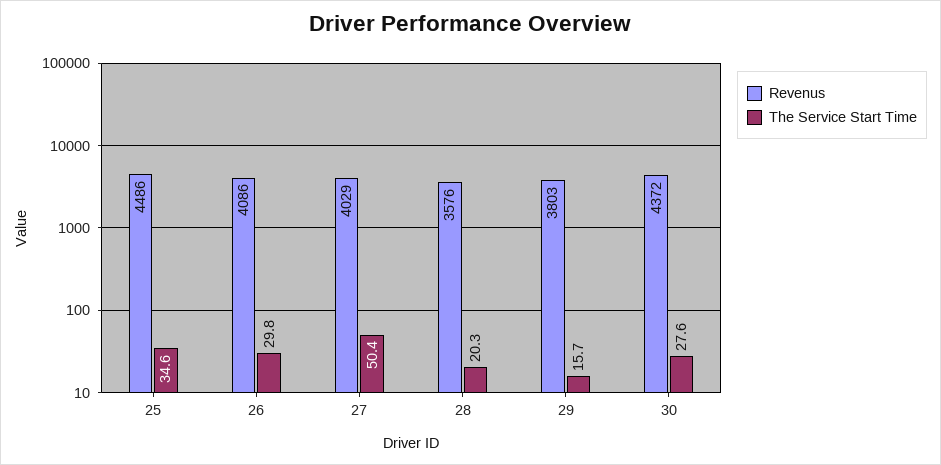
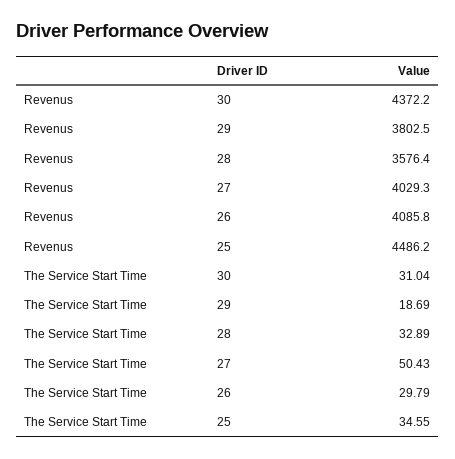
  {
    "Revenus": {
      "25": 4486.2,
      "26": 4085.8,
      "27": 4029.3,
      "28": 3576.4,
      "29": 3802.5,
      "30": 4372.2
    },
    "The Service Start Time": {
      "25": 34.55,
      "26": 29.79,
      "27": 50.43,
-     "28": 20.3,
+     "28": 32.89,
-     "29": 15.7,
+     "29": 18.69,
-     "30": 27.6
+     "30": 31.04
    }
  }

